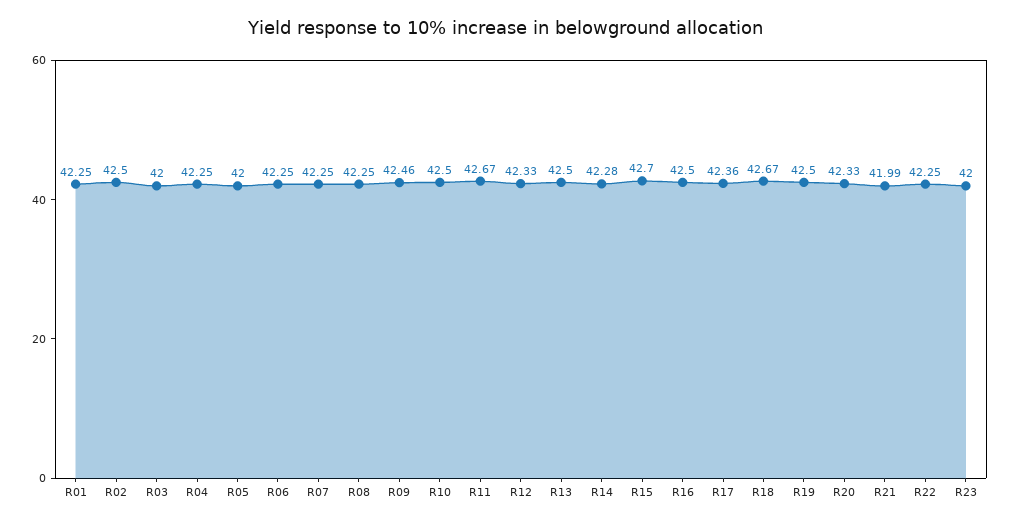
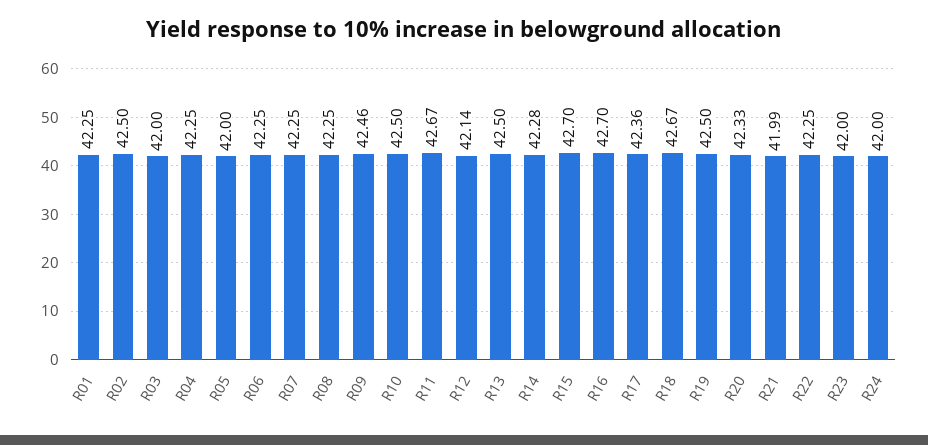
  {
    "R01": 42.25,
    "R02": 42.5,
    "R03": 42,
    "R04": 42.25,
    "R05": 42,
    "R06": 42.25,
    "R07": 42.25,
    "R08": 42.25,
    "R09": 42.46,
    "R10": 42.5,
    "R11": 42.67,
-   "R12": 42.33,
+   "R12": 42.14,
    "R13": 42.5,
    "R14": 42.28,
    "R15": 42.7,
-   "R16": 42.5,
+   "R16": 42.7,
    "R17": 42.36,
    "R18": 42.67,
    "R19": 42.5,
    "R20": 42.33,
    "R21": 41.99,
    "R22": 42.25,
-   "R23": 42
+   "R23": 42,
+   "R24": 42
  }

